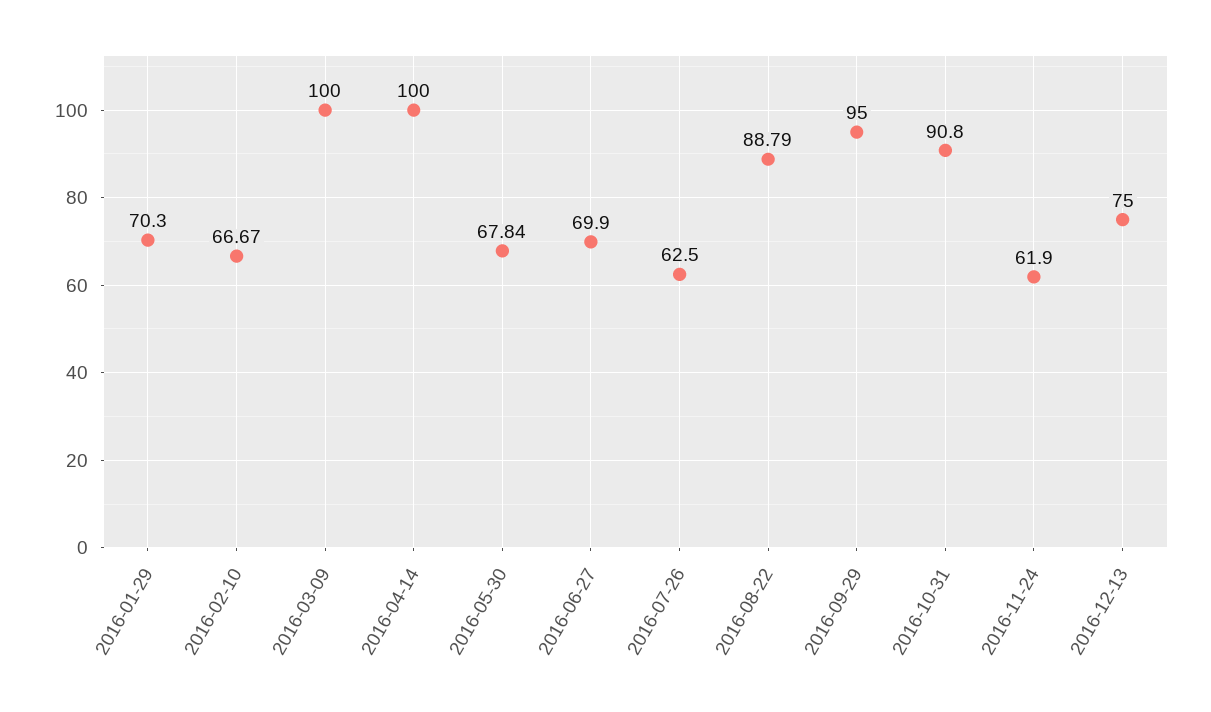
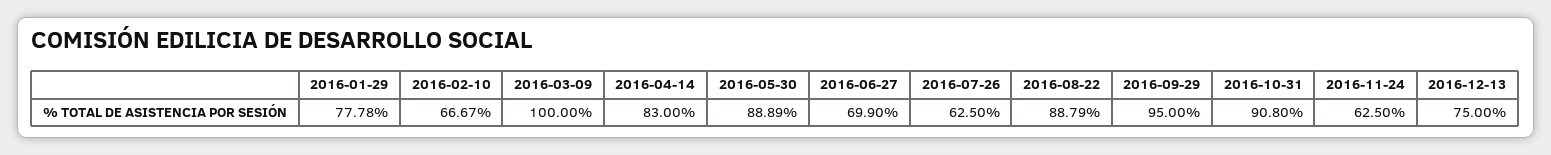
  {
-   "2016-01-29": 70.3,
+   "2016-01-29": 77.78,
    "2016-02-10": 66.67,
    "2016-03-09": 100,
-   "2016-04-14": 100,
+   "2016-04-14": 83,
-   "2016-05-30": 67.84,
+   "2016-05-30": 88.89,
    "2016-06-27": 69.9,
    "2016-07-26": 62.5,
    "2016-08-22": 88.79,
    "2016-09-29": 95,
    "2016-10-31": 90.8,
-   "2016-11-24": 61.9,
+   "2016-11-24": 62.5,
    "2016-12-13": 75
  }

